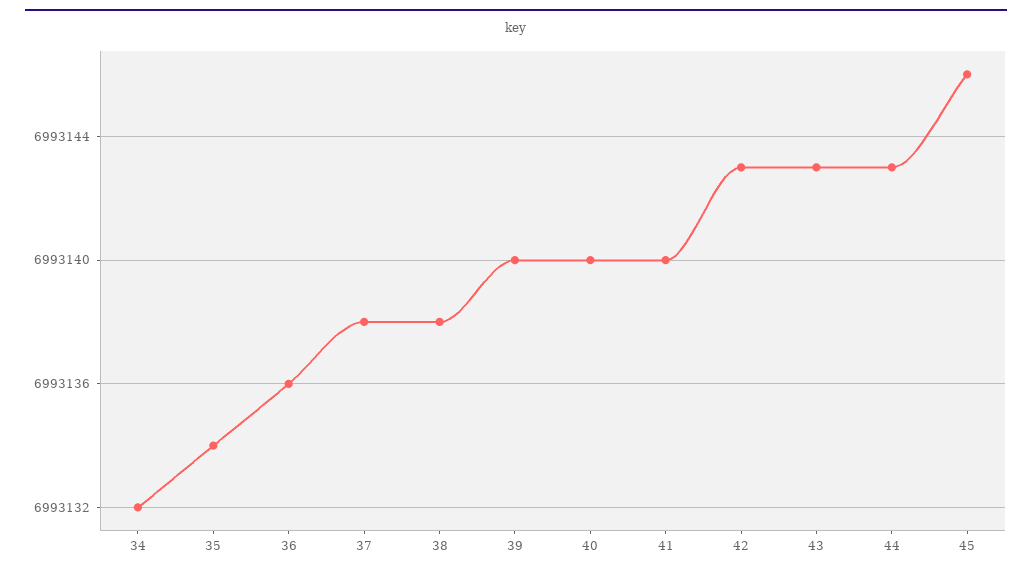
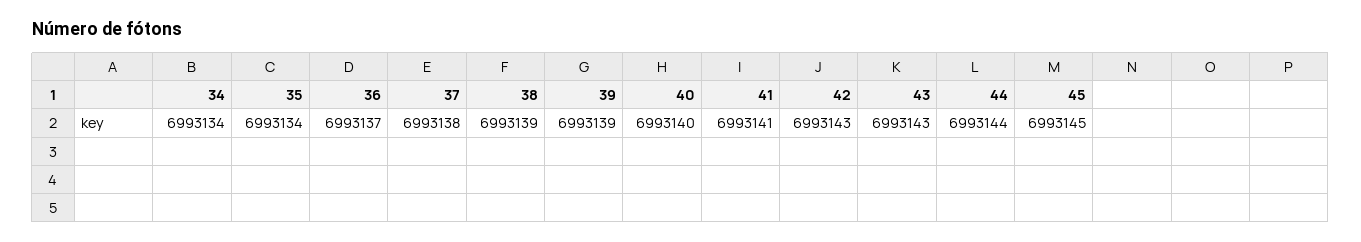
  {
-   "34": 6993132,
+   "34": 6993134,
    "35": 6993134,
-   "36": 6993136,
+   "36": 6993137,
    "37": 6993138,
-   "38": 6993138,
+   "38": 6993139,
-   "39": 6993140,
+   "39": 6993139,
    "40": 6993140,
-   "41": 6993140,
+   "41": 6993141,
    "42": 6993143,
    "43": 6993143,
-   "44": 6993143,
+   "44": 6993144,
-   "45": 6993146
+   "45": 6993145
  }

